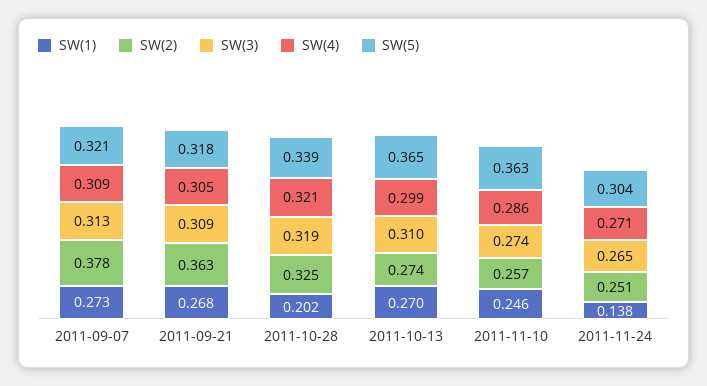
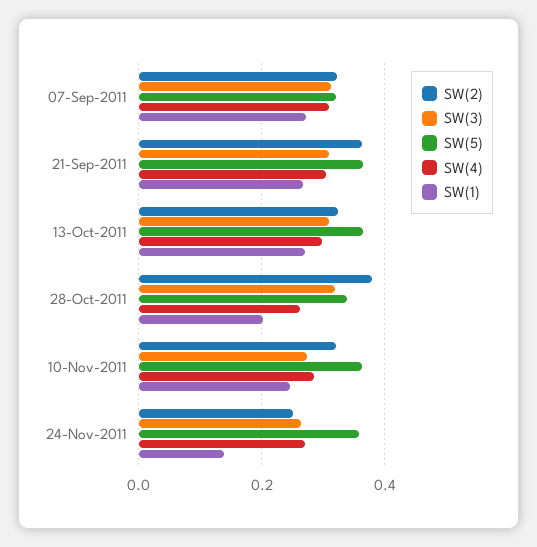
  {
    "SW(1)": {
      "2011-09-07": 0.273,
      "2011-09-21": 0.268,
      "2011-10-28": 0.202,
      "2011-10-13": 0.27,
      "2011-11-10": 0.246,
      "2011-11-24": 0.138
    },
    "SW(2)": {
-     "2011-09-07": 0.378,
+     "2011-09-07": 0.32,
      "2011-09-21": 0.363,
-     "2011-10-28": 0.325,
+     "2011-10-28": 0.38,
-     "2011-10-13": 0.274,
+     "2011-10-13": 0.32,
-     "2011-11-10": 0.257,
+     "2011-11-10": 0.32,
      "2011-11-24": 0.251
    },
    "SW(3)": {
      "2011-09-07": 0.313,
      "2011-09-21": 0.309,
      "2011-10-28": 0.319,
      "2011-10-13": 0.31,
      "2011-11-10": 0.274,
      "2011-11-24": 0.265
    },
    "SW(4)": {
      "2011-09-07": 0.309,
      "2011-09-21": 0.305,
-     "2011-10-28": 0.321,
+     "2011-10-28": 0.26,
      "2011-10-13": 0.299,
      "2011-11-10": 0.286,
      "2011-11-24": 0.271
    },
    "SW(5)": {
      "2011-09-07": 0.321,
-     "2011-09-21": 0.318,
+     "2011-09-21": 0.36,
      "2011-10-28": 0.339,
      "2011-10-13": 0.365,
      "2011-11-10": 0.363,
-     "2011-11-24": 0.304
+     "2011-11-24": 0.36
    }
  }

